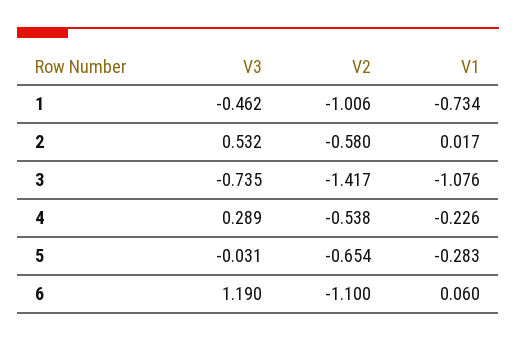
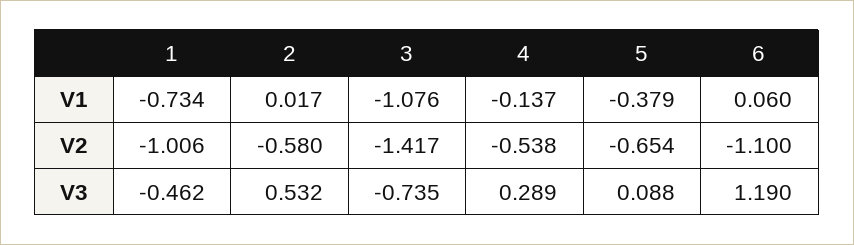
  {
    "V3": {
      "1": -0.462,
      "2": 0.532,
      "3": -0.735,
      "4": 0.289,
-     "5": -0.031,
+     "5": 0.088,
      "6": 1.19
    },
    "V2": {
      "1": -1.006,
      "2": -0.58,
      "3": -1.417,
      "4": -0.538,
      "5": -0.654,
      "6": -1.1
    },
    "V1": {
      "1": -0.734,
      "2": 0.017,
      "3": -1.076,
-     "4": -0.226,
+     "4": -0.137,
-     "5": -0.283,
+     "5": -0.379,
      "6": 0.06
    }
  }

